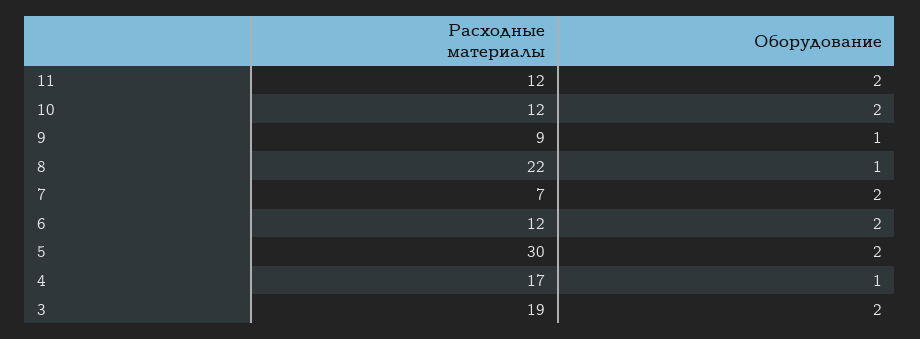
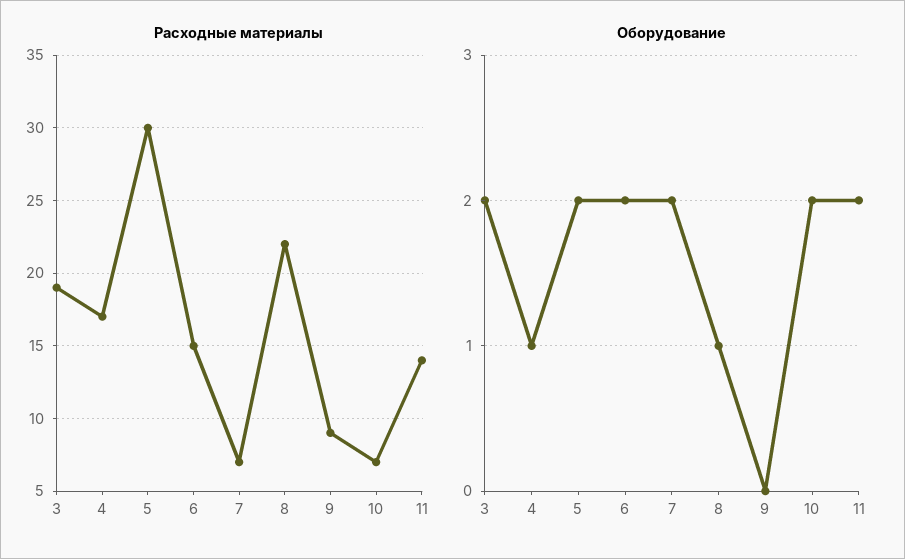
  {
    "Расходные материалы": {
-     "11": 12,
+     "11": 14,
-     "10": 12,
+     "10": 7,
      "9": 9,
      "8": 22,
      "7": 7,
-     "6": 12,
+     "6": 15,
      "5": 30,
      "4": 17,
      "3": 19
    },
    "Оборудование": {
      "11": 2,
      "10": 2,
-     "9": 1,
+     "9": 0,
      "8": 1,
      "7": 2,
      "6": 2,
      "5": 2,
      "4": 1,
      "3": 2
    }
  }

